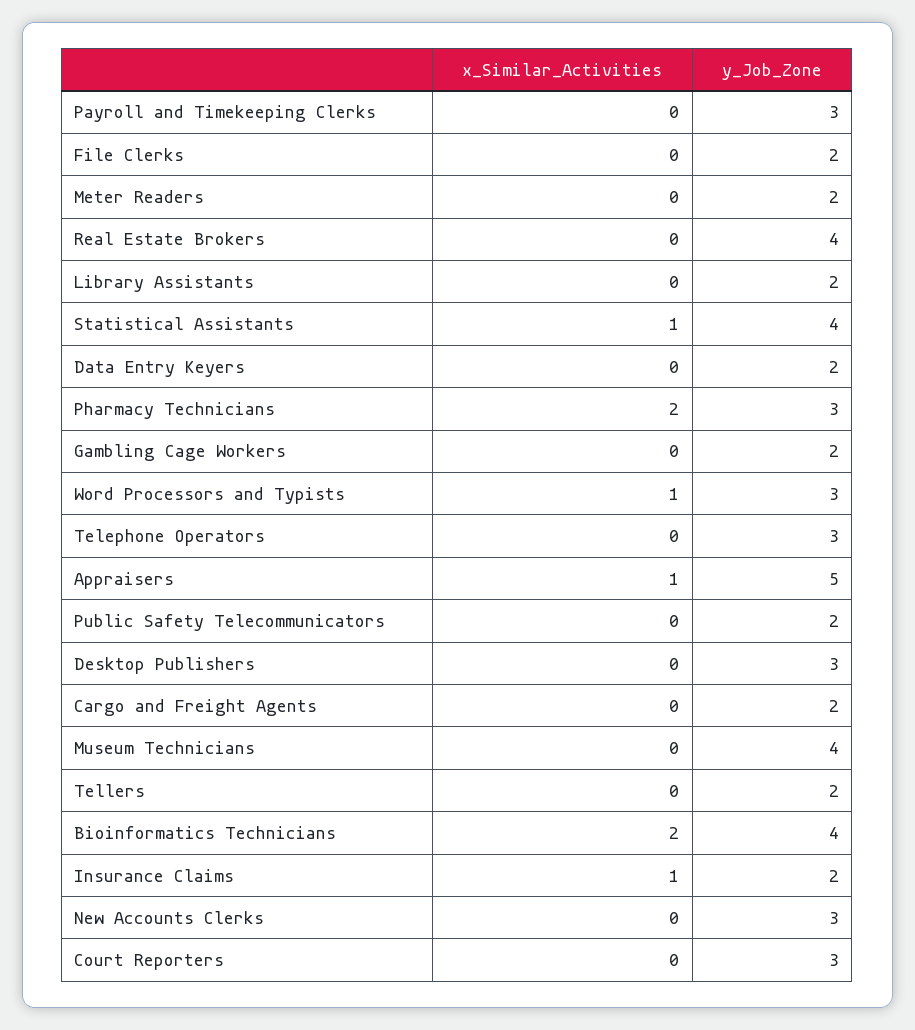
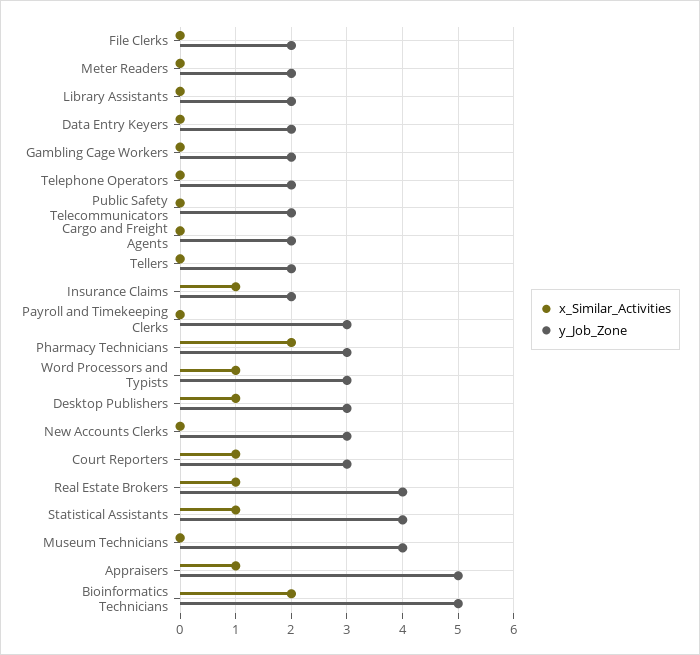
  {
    "x_Similar_Activities": {
      "Payroll and Timekeeping Clerks": 0,
      "File Clerks": 0,
      "Meter Readers": 0,
-     "Real Estate Brokers": 0,
+     "Real Estate Brokers": 1,
      "Library Assistants": 0,
      "Statistical Assistants": 1,
      "Data Entry Keyers": 0,
      "Pharmacy Technicians": 2,
      "Gambling Cage Workers": 0,
      "Word Processors and Typists": 1,
      "Telephone Operators": 0,
      "Appraisers": 1,
      "Public Safety Telecommunicators": 0,
-     "Desktop Publishers": 0,
+     "Desktop Publishers": 1,
      "Cargo and Freight Agents": 0,
      "Museum Technicians": 0,
      "Tellers": 0,
      "Bioinformatics Technicians": 2,
      "Insurance Claims": 1,
      "New Accounts Clerks": 0,
-     "Court Reporters": 0
+     "Court Reporters": 1
    },
    "y_Job_Zone": {
      "Payroll and Timekeeping Clerks": 3,
      "File Clerks": 2,
      "Meter Readers": 2,
      "Real Estate Brokers": 4,
      "Library Assistants": 2,
      "Statistical Assistants": 4,
      "Data Entry Keyers": 2,
      "Pharmacy Technicians": 3,
      "Gambling Cage Workers": 2,
      "Word Processors and Typists": 3,
-     "Telephone Operators": 3,
+     "Telephone Operators": 2,
      "Appraisers": 5,
      "Public Safety Telecommunicators": 2,
      "Desktop Publishers": 3,
      "Cargo and Freight Agents": 2,
      "Museum Technicians": 4,
      "Tellers": 2,
-     "Bioinformatics Technicians": 4,
+     "Bioinformatics Technicians": 5,
      "Insurance Claims": 2,
      "New Accounts Clerks": 3,
      "Court Reporters": 3
    }
  }

